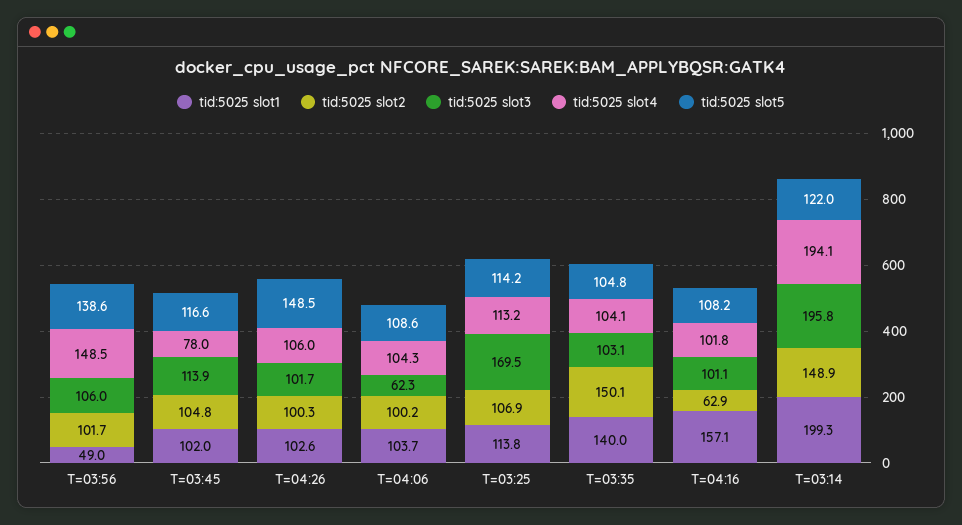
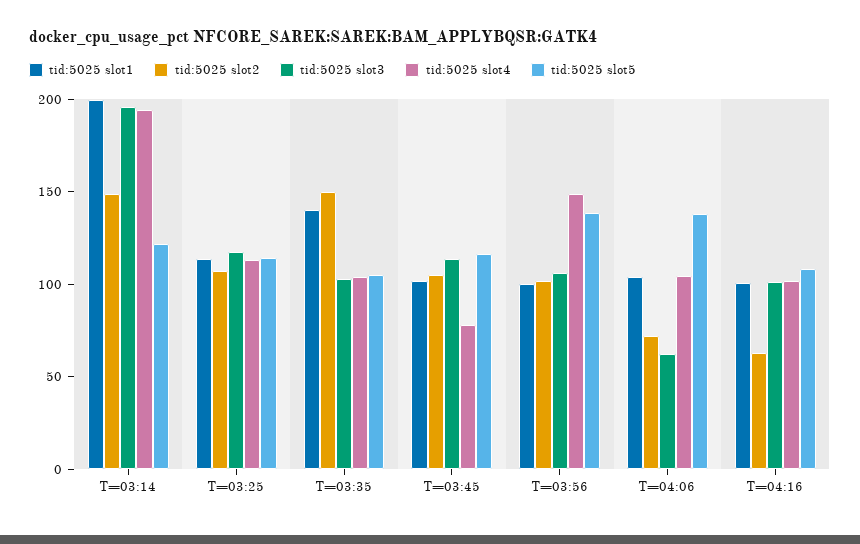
  {
    "tid:5025 slot1": {
-     "T=03:56": 49,
+     "T=03:56": 100,
      "T=03:45": 102,
-     "T=04:26": 102.6,
      "T=04:06": 103.7,
      "T=03:25": 113.8,
      "T=03:35": 140,
-     "T=04:16": 157.1,
+     "T=04:16": 100,
      "T=03:14": 199.3
    },
    "tid:5025 slot2": {
      "T=03:56": 101.7,
      "T=03:45": 104.8,
-     "T=04:26": 100.3,
-     "T=04:06": 100.2,
+     "T=04:06": 70,
      "T=03:25": 106.9,
      "T=03:35": 150.1,
      "T=04:16": 62.9,
      "T=03:14": 148.9
    },
    "tid:5025 slot3": {
      "T=03:56": 106,
      "T=03:45": 113.9,
-     "T=04:26": 101.7,
      "T=04:06": 62.3,
-     "T=03:25": 169.5,
+     "T=03:25": 120,
      "T=03:35": 103.1,
      "T=04:16": 101.1,
      "T=03:14": 195.8
    },
    "tid:5025 slot4": {
      "T=03:56": 148.5,
      "T=03:45": 78,
-     "T=04:26": 106,
      "T=04:06": 104.3,
      "T=03:25": 113.2,
      "T=03:35": 104.1,
      "T=04:16": 101.8,
      "T=03:14": 194.1
    },
    "tid:5025 slot5": {
      "T=03:56": 138.6,
      "T=03:45": 116.6,
-     "T=04:26": 148.5,
-     "T=04:06": 108.6,
+     "T=04:06": 140,
      "T=03:25": 114.2,
      "T=03:35": 104.8,
      "T=04:16": 108.2,
      "T=03:14": 122
    }
  }

